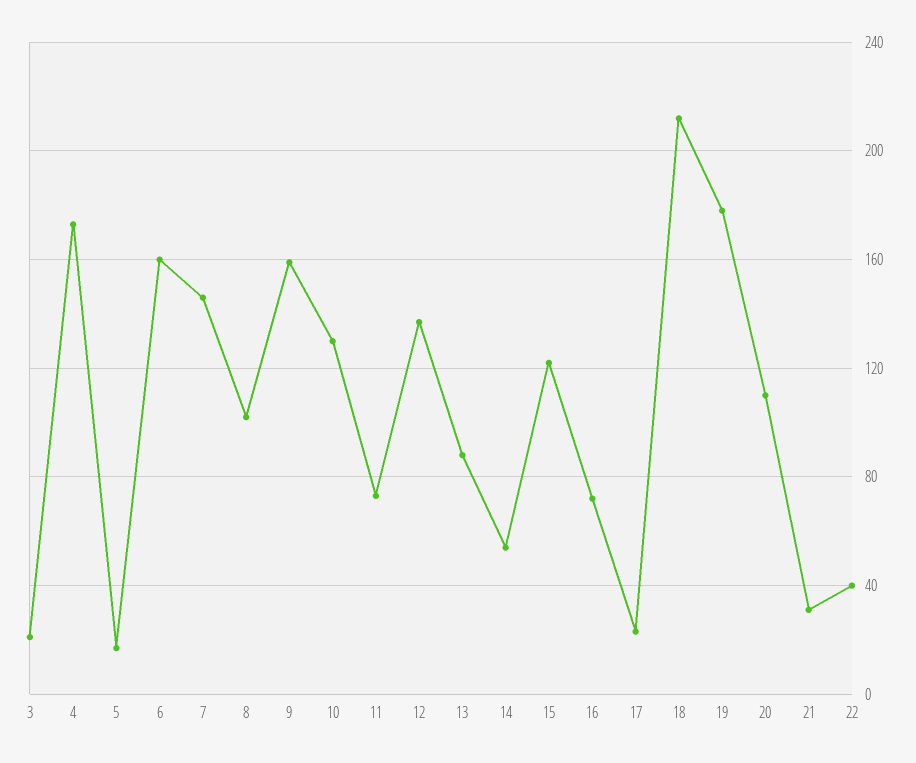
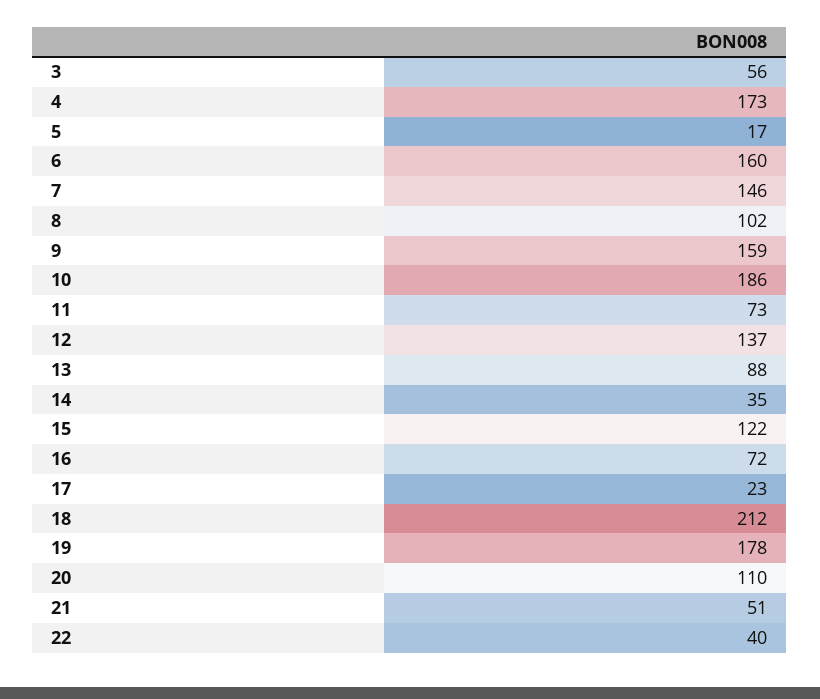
  {
-   "3": 20,
+   "3": 56,
    "4": 173,
    "5": 17,
    "6": 160,
    "7": 146,
    "8": 102,
    "9": 159,
-   "10": 130,
+   "10": 186,
    "11": 73,
    "12": 137,
    "13": 88,
-   "14": 55,
+   "14": 35,
    "15": 122,
    "16": 72,
    "17": 23,
    "18": 212,
    "19": 178,
    "20": 110,
-   "21": 30,
+   "21": 51,
    "22": 40
  }

